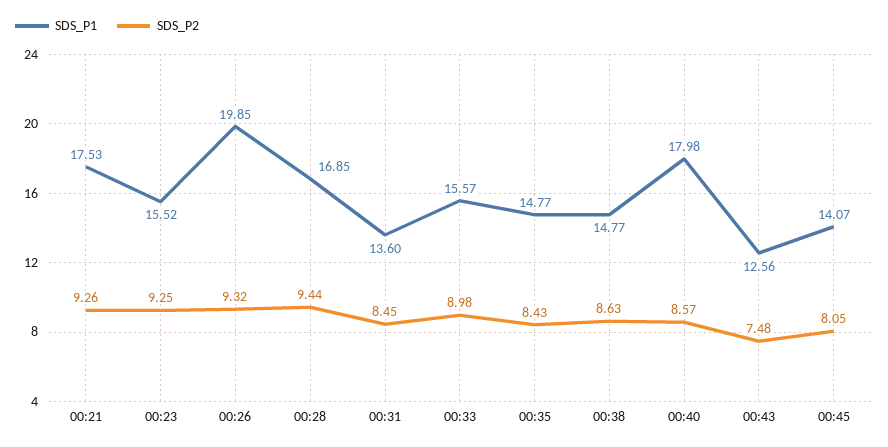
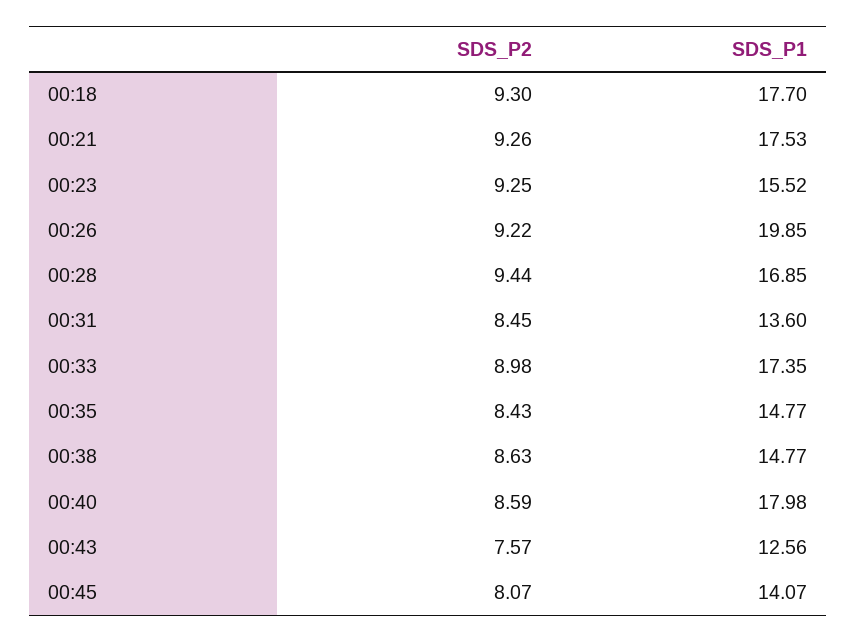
  {
    "SDS_P1": {
      "00:21": 17.53,
      "00:23": 15.52,
      "00:26": 19.85,
      "00:28": 16.85,
      "00:31": 13.6,
-     "00:33": 15.57,
+     "00:33": 17.35,
      "00:35": 14.77,
      "00:38": 14.77,
      "00:40": 17.98,
      "00:43": 12.56,
-     "00:45": 14.07
+     "00:45": 14.07,
+     "00:18": 17.7
    },
    "SDS_P2": {
      "00:21": 9.26,
      "00:23": 9.25,
-     "00:26": 9.32,
+     "00:26": 9.22,
      "00:28": 9.44,
      "00:31": 8.45,
      "00:33": 8.98,
      "00:35": 8.43,
      "00:38": 8.63,
-     "00:40": 8.57,
+     "00:40": 8.59,
-     "00:43": 7.48,
+     "00:43": 7.57,
-     "00:45": 8.05
+     "00:45": 8.07,
+     "00:18": 9.3
    }
  }

